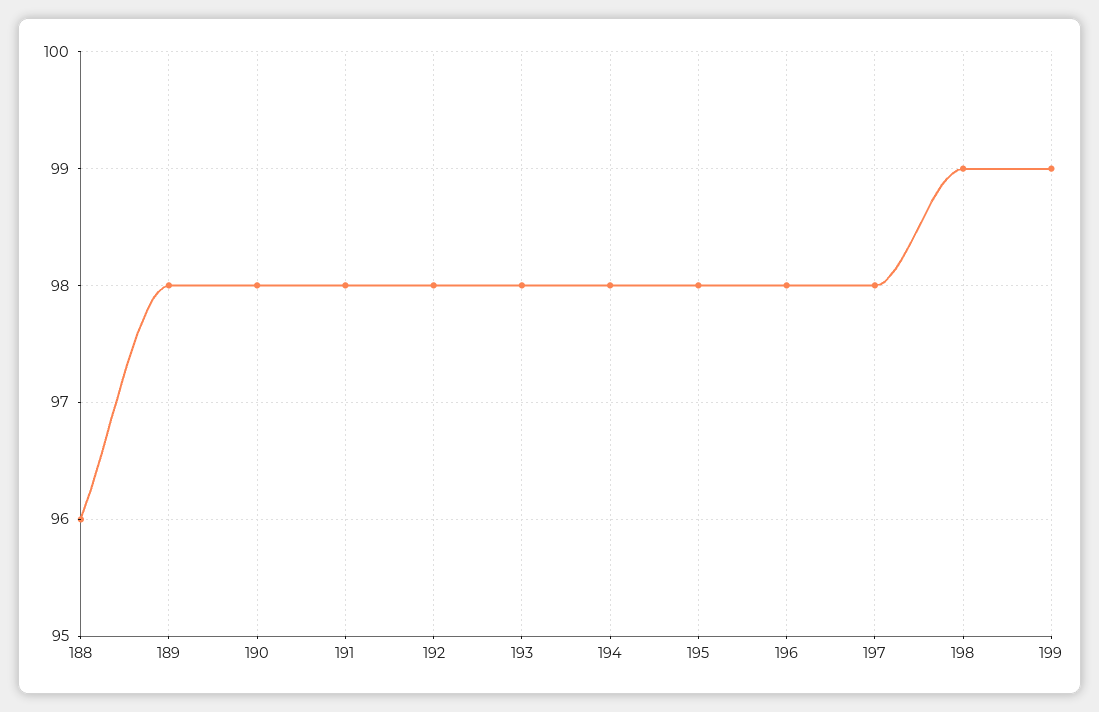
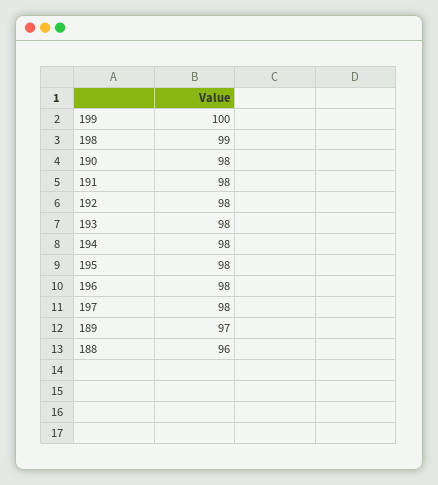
  {
    "188": 96,
-   "189": 98,
+   "189": 97,
    "190": 98,
    "191": 98,
    "192": 98,
    "193": 98,
    "194": 98,
    "195": 98,
    "196": 98,
    "197": 98,
    "198": 99,
-   "199": 99
+   "199": 100
  }

